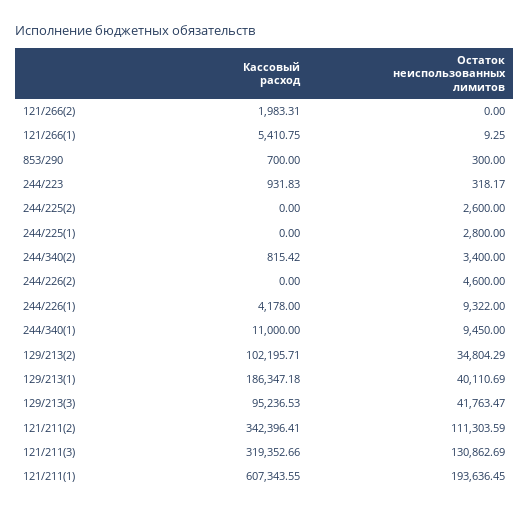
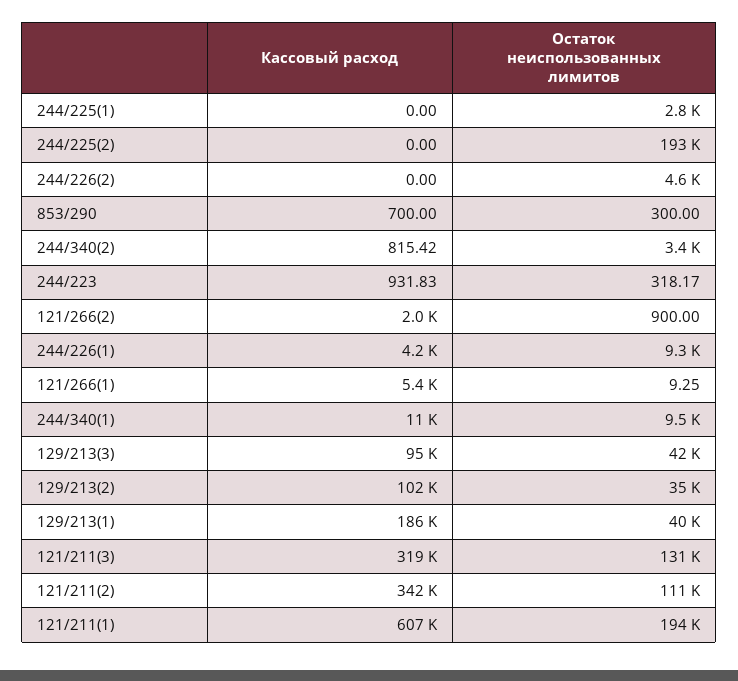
  {
    "Кассовый расход": {
      "121/266(2)": 1983.31,
      "121/266(1)": 5410.75,
      "853/290": 700,
      "244/223": 931.83,
      "244/225(2)": 0,
      "244/225(1)": 0,
      "244/340(2)": 815.42,
      "244/226(2)": 0,
      "244/226(1)": 4178,
      "244/340(1)": 11000,
      "129/213(2)": 102195.71,
      "129/213(1)": 186347.18,
      "129/213(3)": 95236.53,
      "121/211(2)": 342396.41,
      "121/211(3)": 319352.66,
      "121/211(1)": 607343.55
    },
    "Остаток неиспользованных лимитов": {
-     "121/266(2)": 0,
+     "121/266(2)": 900,
      "121/266(1)": 9.25,
      "853/290": 300,
      "244/223": 318.17,
-     "244/225(2)": 2600,
+     "244/225(2)": 193000,
      "244/225(1)": 2800,
      "244/340(2)": 3400,
      "244/226(2)": 4600,
      "244/226(1)": 9322,
      "244/340(1)": 9450,
      "129/213(2)": 34804.29,
      "129/213(1)": 40110.69,
      "129/213(3)": 41763.47,
      "121/211(2)": 111303.59,
      "121/211(3)": 130862.69,
      "121/211(1)": 193636.45
    }
  }

